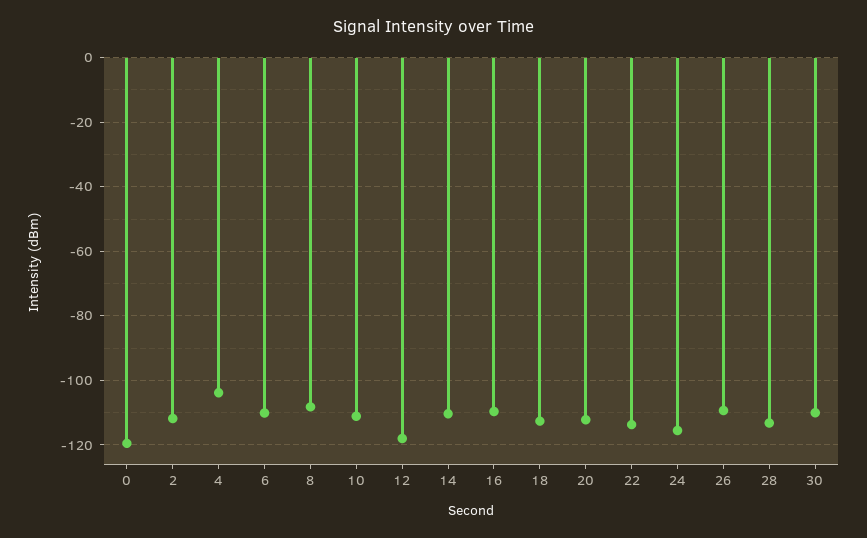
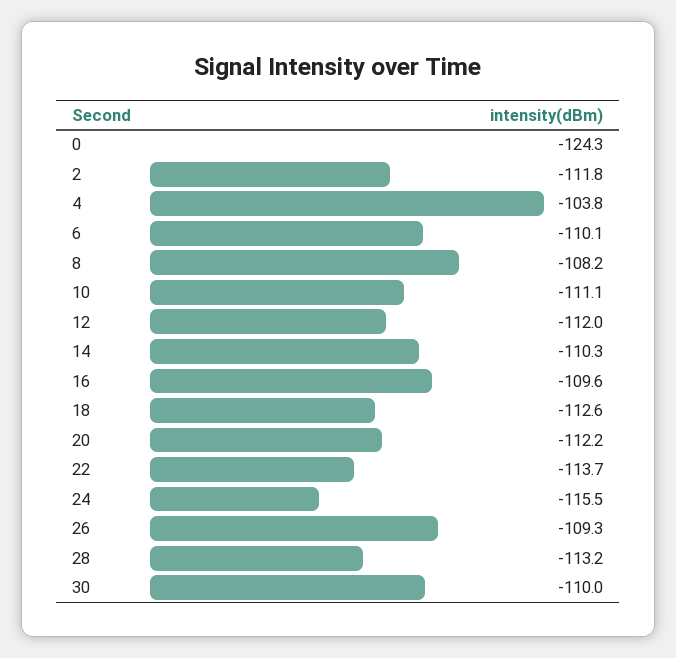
  {
-   "0": -120,
+   "0": -124.3,
    "2": -111.8,
    "4": -103.8,
    "6": -110.1,
    "8": -108.2,
    "10": -111.1,
-   "12": -118,
+   "12": -112,
    "14": -110.3,
    "16": -109.6,
    "18": -112.6,
    "20": -112.2,
    "22": -113.7,
    "24": -115.5,
    "26": -109.3,
    "28": -113.2,
    "30": -110
  }

